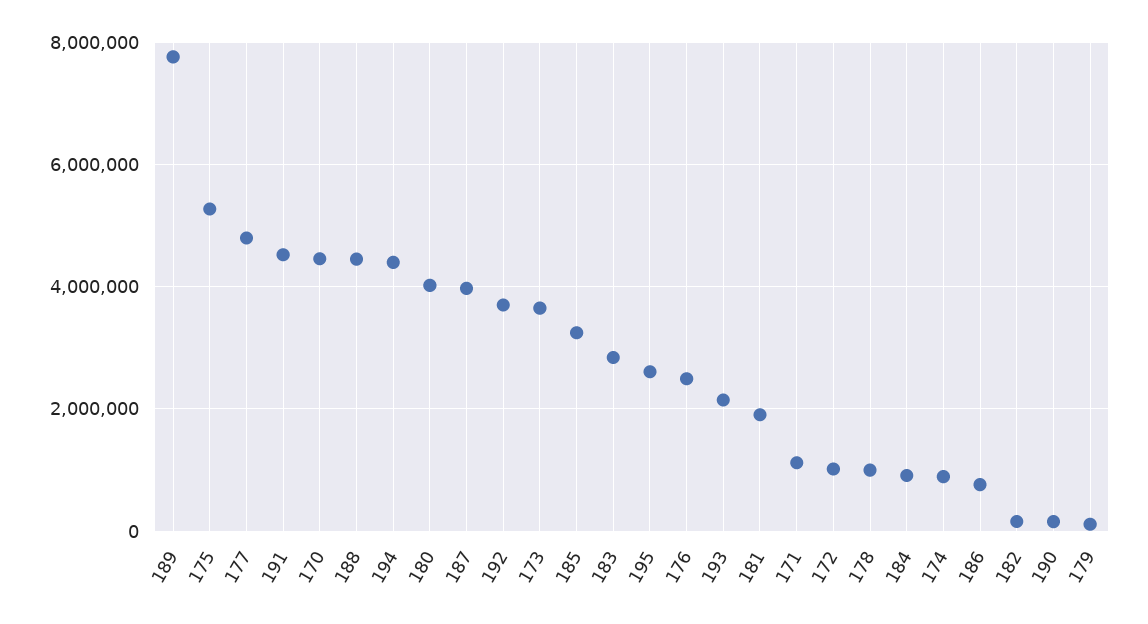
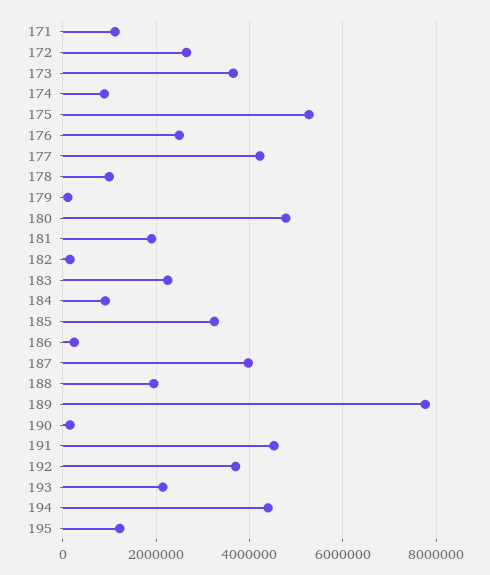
  {
    "189": 7800000,
    "175": 5200000,
-   "177": 4800000,
+   "177": 4200000,
    "191": 4600000,
-   "170": 4400000,
-   "188": 4400000,
+   "188": 2000000,
    "194": 4400000,
-   "180": 4000000,
+   "180": 4800000,
    "187": 4000000,
    "192": 3800000,
    "173": 3600000,
    "185": 3200000,
-   "183": 2800000,
+   "183": 2200000,
-   "195": 2600000,
+   "195": 1200000,
    "176": 2400000,
    "193": 2200000,
    "181": 2000000,
    "171": 1200000,
-   "172": 1000000,
+   "172": 2600000,
    "178": 1000000,
    "184": 1000000,
    "174": 800000,
-   "186": 800000,
+   "186": 200000,
    "182": 200000,
    "190": 200000,
    "179": 200000
  }

